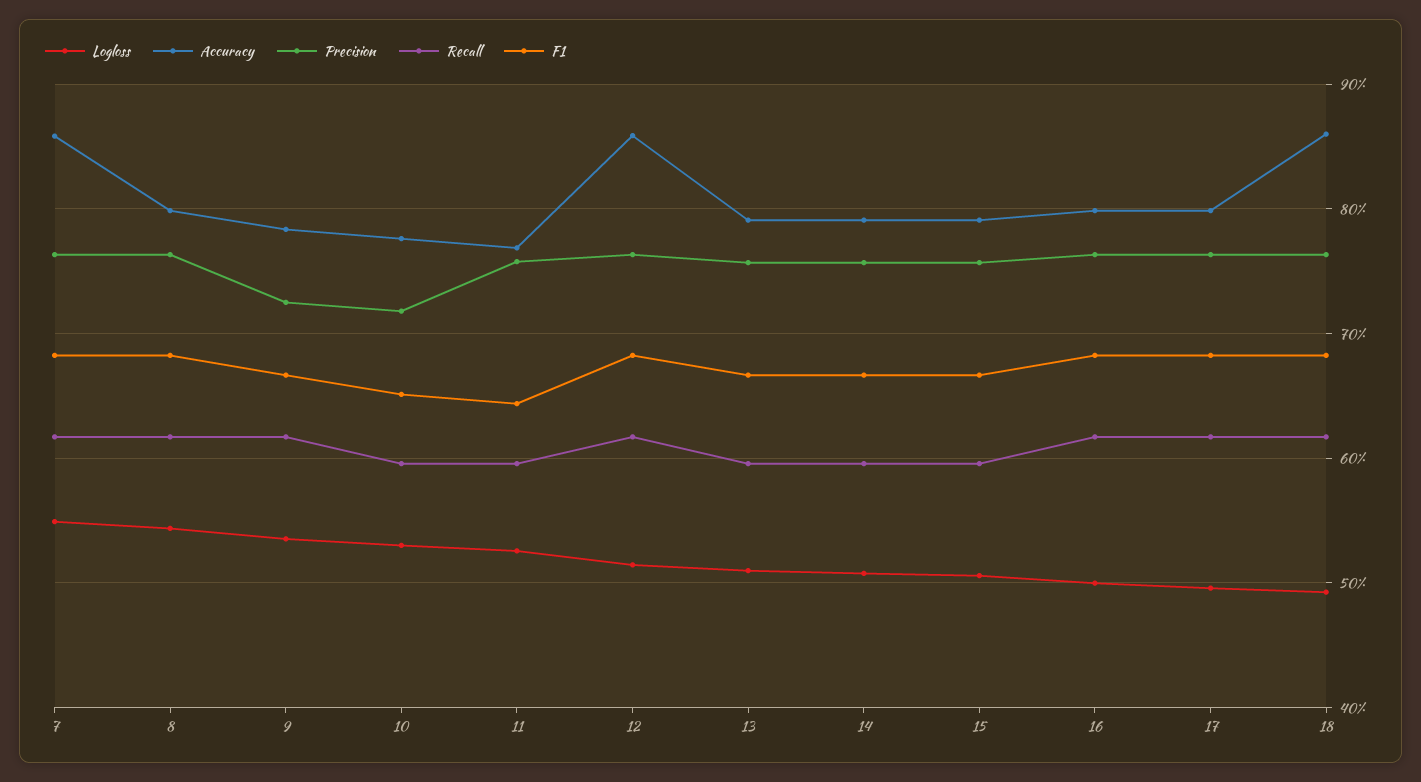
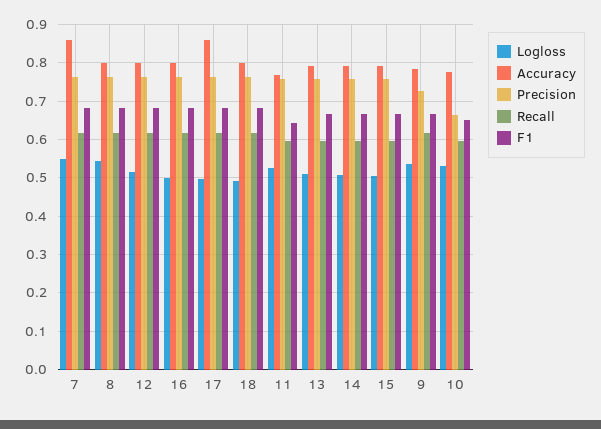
  {
    "Logloss": {
      "7": 0.55,
      "8": 0.54,
      "9": 0.54,
      "10": 0.53,
      "11": 0.53,
      "12": 0.51,
      "13": 0.51,
      "14": 0.51,
      "15": 0.51,
      "16": 0.5,
      "17": 0.5,
      "18": 0.49
    },
    "Accuracy": {
      "7": 0.86,
      "8": 0.8,
      "9": 0.78,
      "10": 0.78,
      "11": 0.77,
-     "12": 0.86,
+     "12": 0.8,
      "13": 0.79,
      "14": 0.79,
      "15": 0.79,
      "16": 0.8,
-     "17": 0.8,
+     "17": 0.86,
-     "18": 0.86
+     "18": 0.8
    },
    "Precision": {
      "7": 0.76,
      "8": 0.76,
      "9": 0.73,
-     "10": 0.72,
+     "10": 0.66,
      "11": 0.76,
      "12": 0.76,
      "13": 0.76,
      "14": 0.76,
      "15": 0.76,
      "16": 0.76,
      "17": 0.76,
      "18": 0.76
    },
    "Recall": {
      "7": 0.62,
      "8": 0.62,
      "9": 0.62,
      "10": 0.6,
      "11": 0.6,
      "12": 0.62,
      "13": 0.6,
      "14": 0.6,
      "15": 0.6,
      "16": 0.62,
      "17": 0.62,
      "18": 0.62
    },
    "F1": {
      "7": 0.68,
      "8": 0.68,
      "9": 0.67,
      "10": 0.65,
      "11": 0.64,
      "12": 0.68,
      "13": 0.67,
      "14": 0.67,
      "15": 0.67,
      "16": 0.68,
      "17": 0.68,
      "18": 0.68
    }
  }

